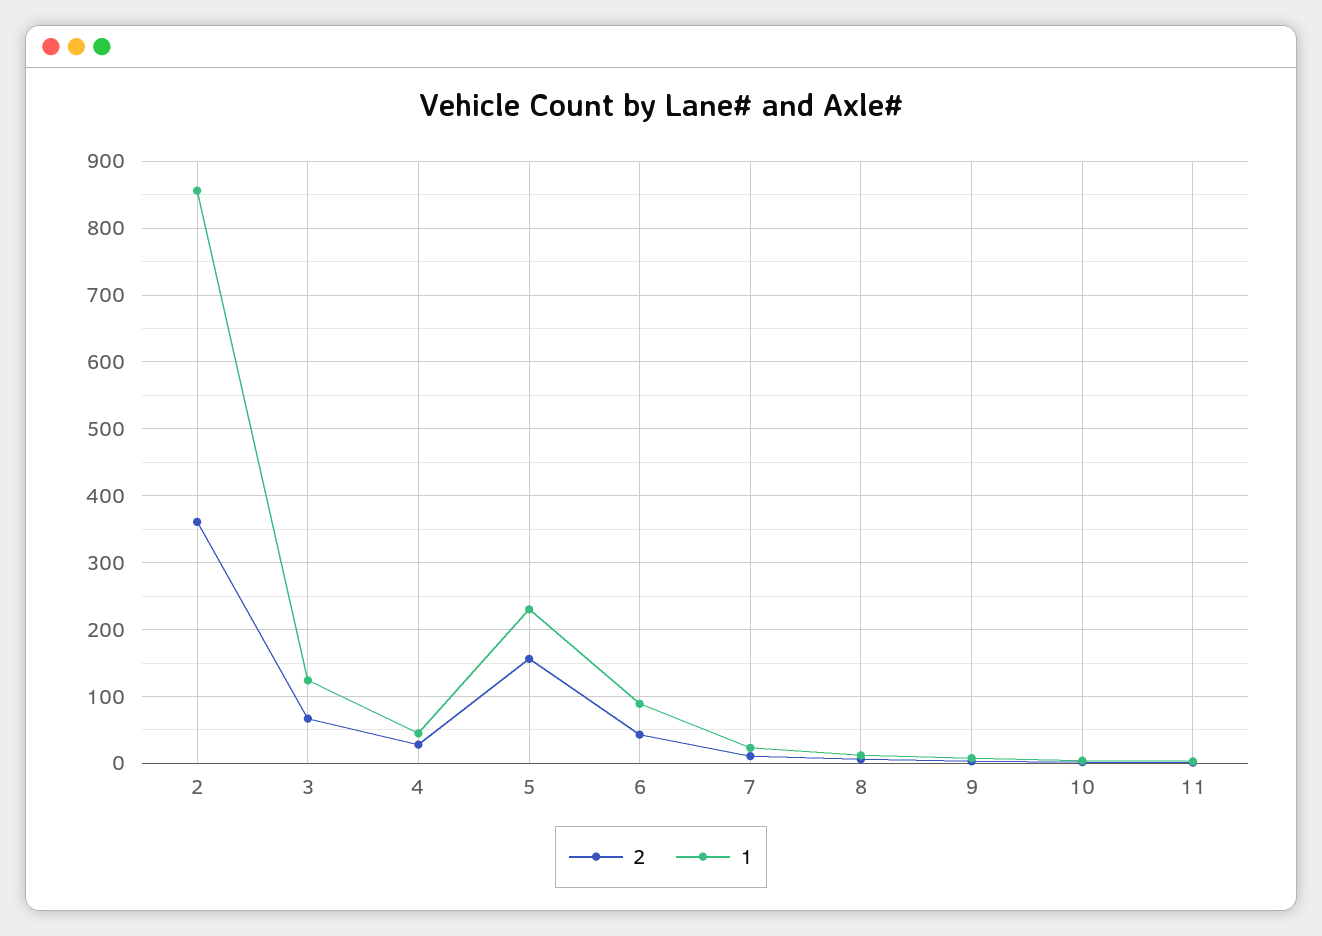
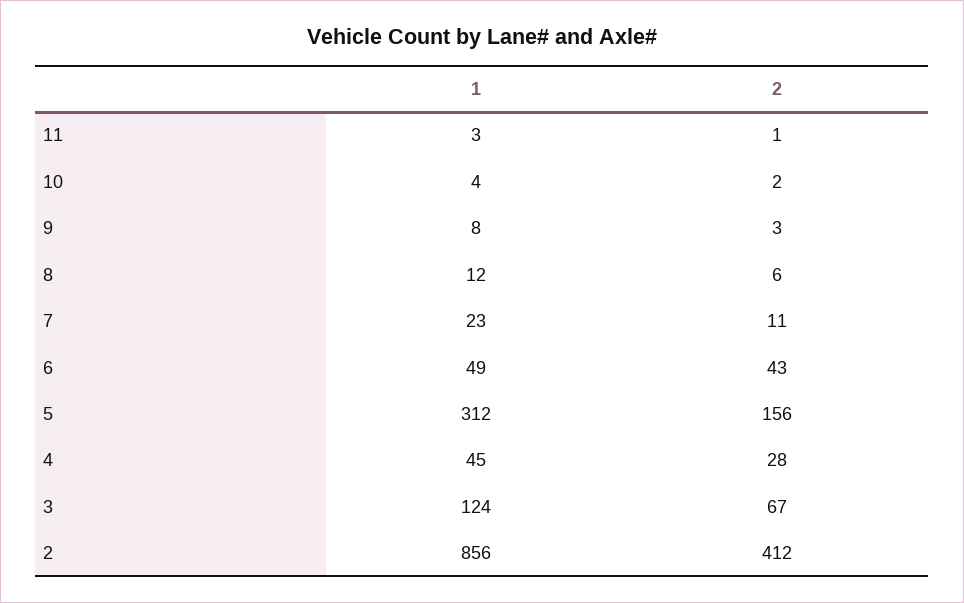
  {
    "2": {
-     "2": 360,
+     "2": 412,
      "3": 67,
      "4": 28,
      "5": 156,
      "6": 43,
      "7": 11,
      "8": 6,
      "9": 3,
      "10": 2,
      "11": 1
    },
    "1": {
      "2": 856,
      "3": 124,
      "4": 45,
-     "5": 230,
+     "5": 312,
-     "6": 90,
+     "6": 49,
      "7": 23,
      "8": 12,
      "9": 8,
      "10": 4,
      "11": 3
    }
  }

